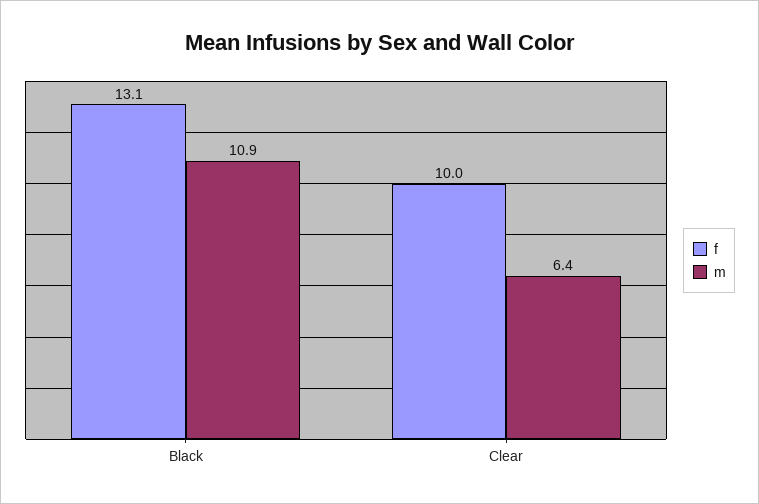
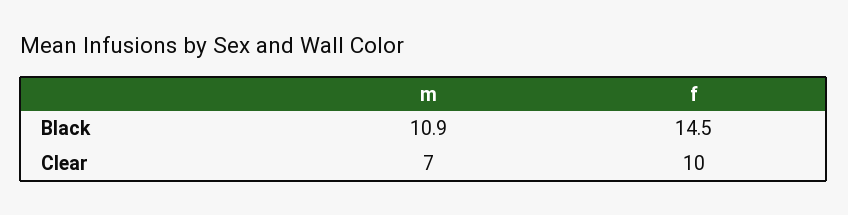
  {
    "f": {
-     "Black": 13.1,
+     "Black": 14.5,
      "Clear": 10
    },
    "m": {
      "Black": 10.9,
-     "Clear": 6.4
+     "Clear": 7
    }
  }

